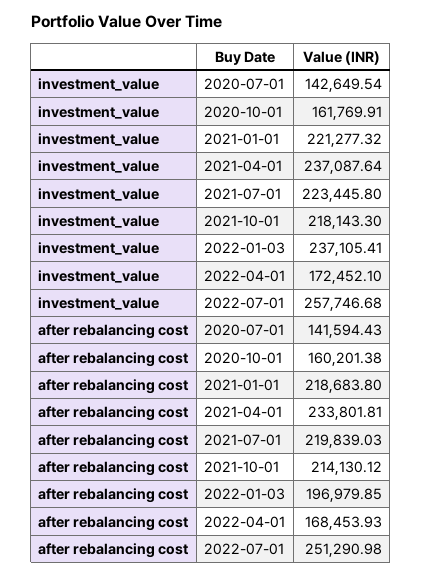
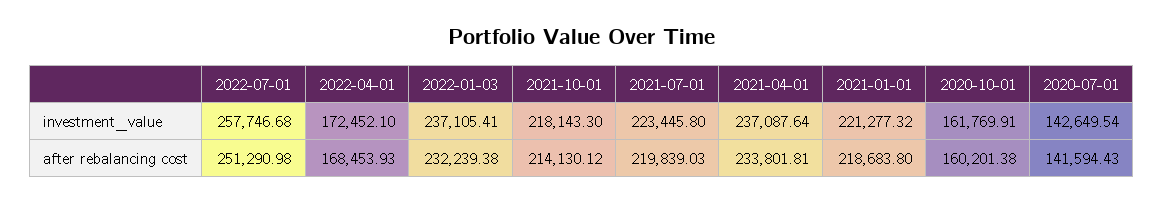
  {
    "investment_value": {
      "2020-07-01": 142649.54,
      "2020-10-01": 161769.91,
      "2021-01-01": 221277.32,
      "2021-04-01": 237087.64,
      "2021-07-01": 223445.8,
      "2021-10-01": 218143.3,
      "2022-01-03": 237105.41,
      "2022-04-01": 172452.1,
      "2022-07-01": 257746.68
    },
    "after rebalancing cost": {
      "2020-07-01": 141594.43,
      "2020-10-01": 160201.38,
      "2021-01-01": 218683.8,
      "2021-04-01": 233801.81,
      "2021-07-01": 219839.03,
      "2021-10-01": 214130.12,
-     "2022-01-03": 196979.85,
+     "2022-01-03": 232239.38,
      "2022-04-01": 168453.93,
      "2022-07-01": 251290.98
    }
  }

